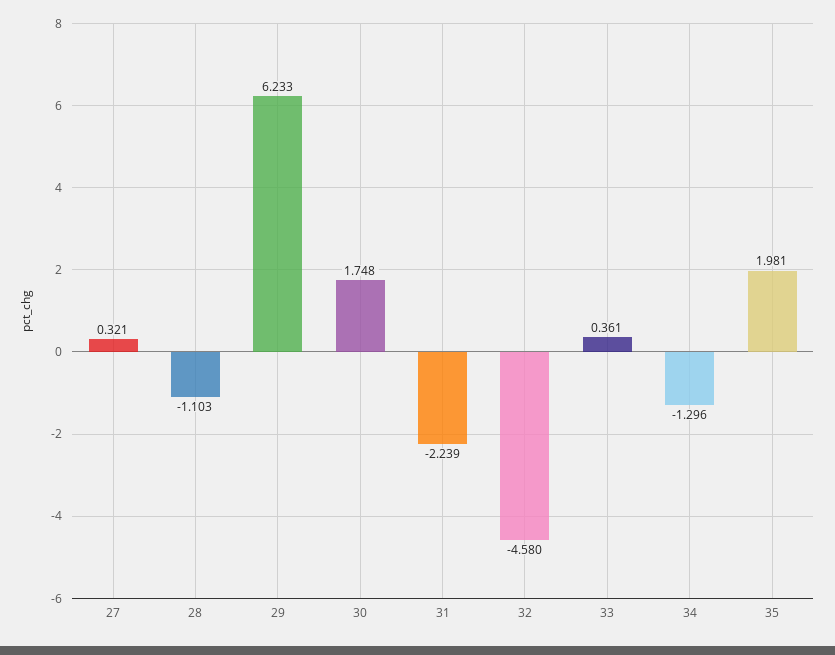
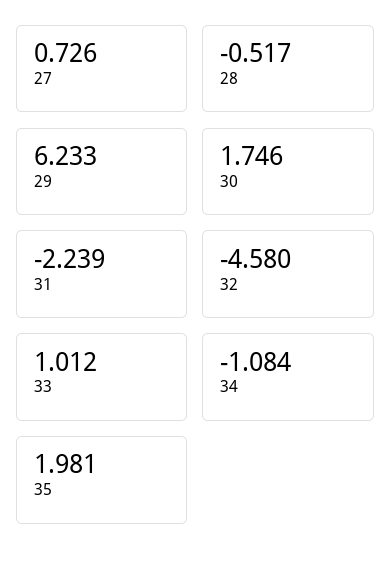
  {
-   "27": 0.321,
+   "27": 0.726,
-   "28": -1.103,
+   "28": -0.517,
    "29": 6.233,
-   "30": 1.748,
+   "30": 1.746,
    "31": -2.239,
    "32": -4.58,
-   "33": 0.361,
+   "33": 1.012,
-   "34": -1.296,
+   "34": -1.084,
    "35": 1.981
  }

